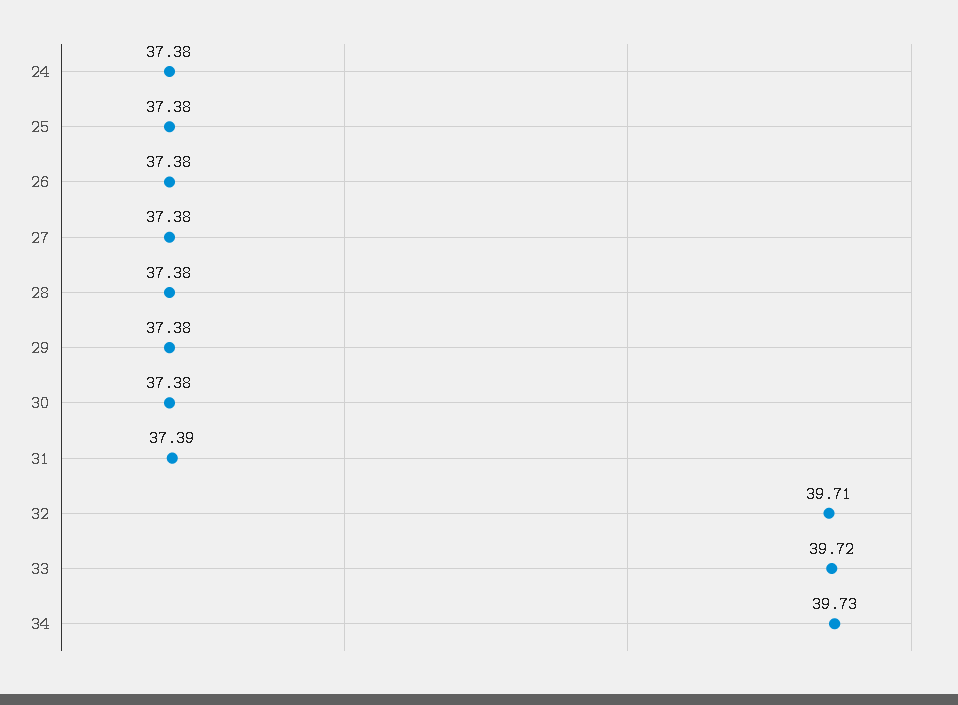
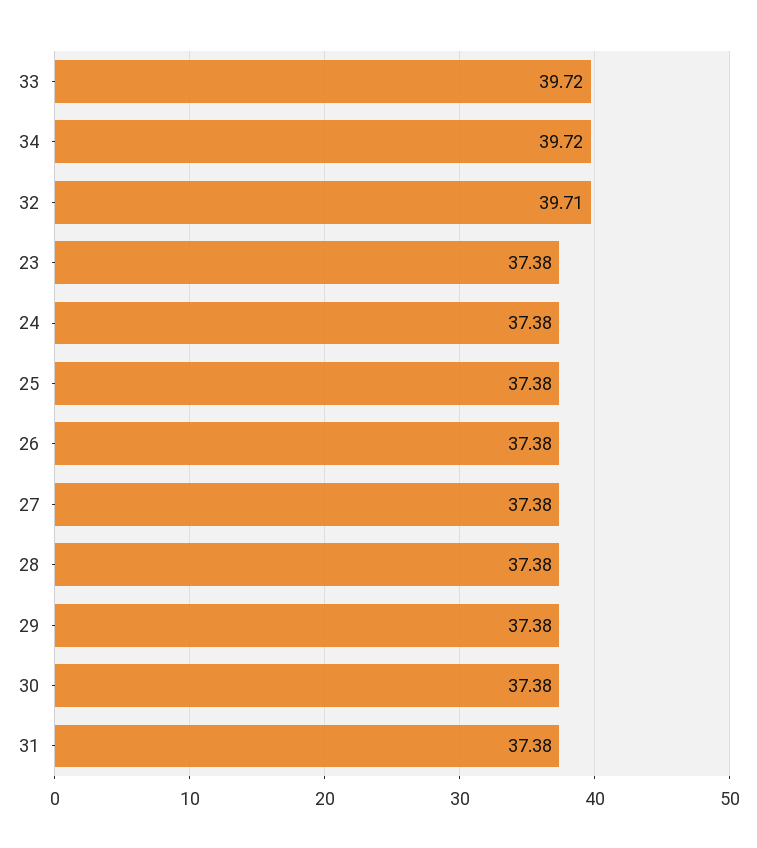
  {
    "24": 37.38,
    "25": 37.38,
    "26": 37.38,
    "27": 37.38,
    "28": 37.38,
    "29": 37.38,
    "30": 37.38,
-   "31": 37.39,
+   "31": 37.38,
    "32": 39.71,
    "33": 39.72,
-   "34": 39.73
+   "34": 39.72,
+   "23": 37.38
  }

